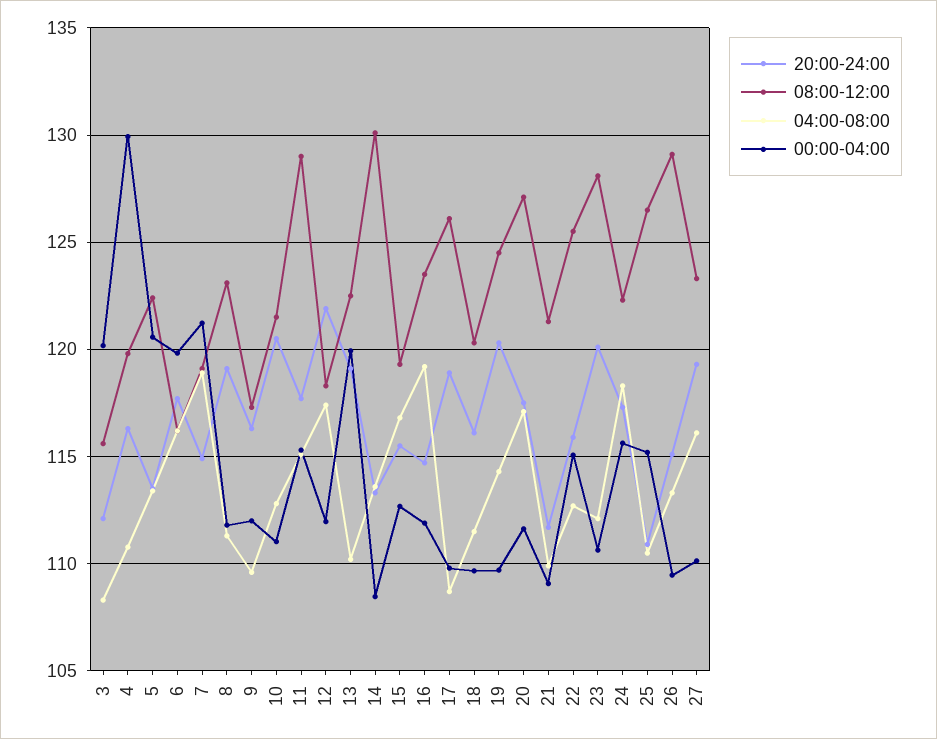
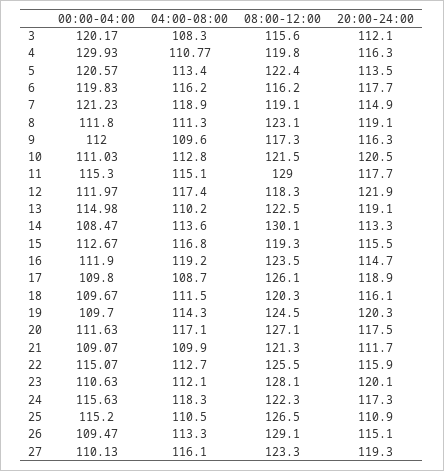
  {
    "20:00-24:00": {
      "3": 112.1,
      "4": 116.3,
      "5": 113.5,
      "6": 117.7,
      "7": 114.9,
      "8": 119.1,
      "9": 116.3,
      "10": 120.5,
      "11": 117.7,
      "12": 121.9,
      "13": 119.1,
      "14": 113.3,
      "15": 115.5,
      "16": 114.7,
      "17": 118.9,
      "18": 116.1,
      "19": 120.3,
      "20": 117.5,
      "21": 111.7,
      "22": 115.9,
      "23": 120.1,
      "24": 117.3,
      "25": 110.9,
      "26": 115.1,
      "27": 119.3
    },
    "08:00-12:00": {
      "3": 115.6,
      "4": 119.8,
      "5": 122.4,
      "6": 116.2,
      "7": 119.1,
      "8": 123.1,
      "9": 117.3,
      "10": 121.5,
      "11": 129,
      "12": 118.3,
      "13": 122.5,
      "14": 130.1,
      "15": 119.3,
      "16": 123.5,
      "17": 126.1,
      "18": 120.3,
      "19": 124.5,
      "20": 127.1,
      "21": 121.3,
      "22": 125.5,
      "23": 128.1,
      "24": 122.3,
      "25": 126.5,
      "26": 129.1,
      "27": 123.3
    },
    "04:00-08:00": {
      "3": 108.3,
      "4": 110.77,
      "5": 113.4,
      "6": 116.2,
      "7": 118.9,
      "8": 111.3,
      "9": 109.6,
      "10": 112.8,
      "11": 115.1,
      "12": 117.4,
      "13": 110.2,
      "14": 113.6,
      "15": 116.8,
      "16": 119.2,
      "17": 108.7,
      "18": 111.5,
      "19": 114.3,
      "20": 117.1,
      "21": 109.9,
      "22": 112.7,
      "23": 112.1,
      "24": 118.3,
      "25": 110.5,
      "26": 113.3,
      "27": 116.1
    },
    "00:00-04:00": {
      "3": 120.17,
      "4": 129.93,
      "5": 120.57,
      "6": 119.83,
      "7": 121.23,
      "8": 111.8,
      "9": 112,
      "10": 111.03,
      "11": 115.3,
      "12": 111.97,
-     "13": 120,
+     "13": 114.98,
      "14": 108.47,
      "15": 112.67,
      "16": 111.9,
      "17": 109.8,
      "18": 109.67,
      "19": 109.7,
      "20": 111.63,
      "21": 109.07,
      "22": 115.07,
      "23": 110.63,
      "24": 115.63,
      "25": 115.2,
      "26": 109.47,
      "27": 110.13
    }
  }

